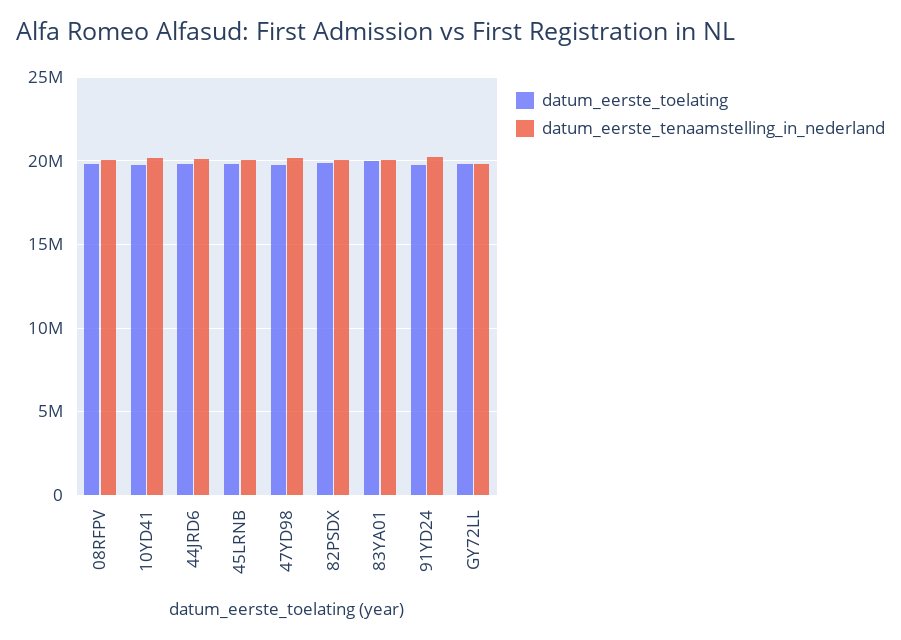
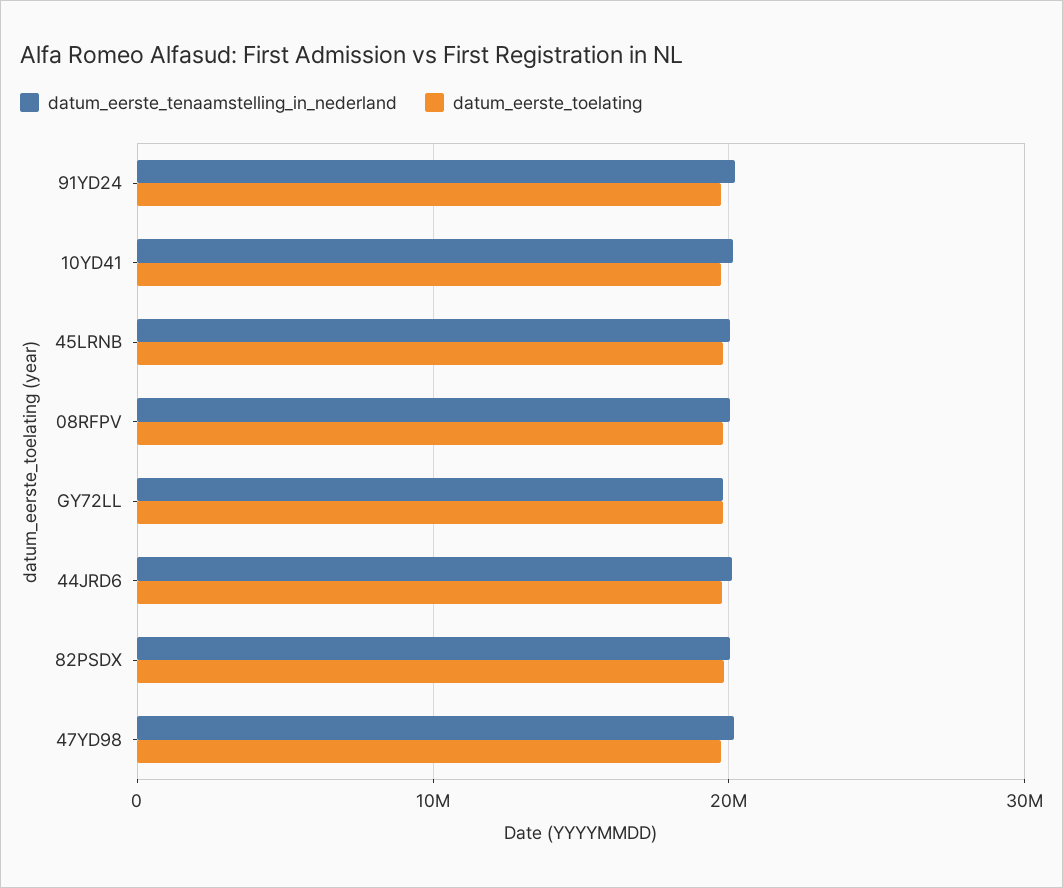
  {
    "datum_eerste_toelating": {
      "08RFPV": 20000000,
      "10YD41": 20000000,
      "44JRD6": 20000000,
      "45LRNB": 20000000,
      "47YD98": 20000000,
      "82PSDX": 20000000,
-     "83YA01": 20000000,
      "91YD24": 20000000,
      "GY72LL": 20000000
    },
    "datum_eerste_tenaamstelling_in_nederland": {
      "08RFPV": 20000000,
      "10YD41": 20000000,
      "44JRD6": 20000000,
      "45LRNB": 20000000,
      "47YD98": 20000000,
      "82PSDX": 20000000,
-     "83YA01": 20000000,
      "91YD24": 20000000,
      "GY72LL": 20000000
    }
  }

